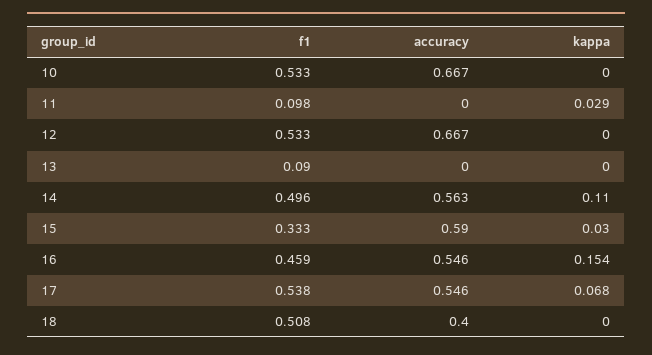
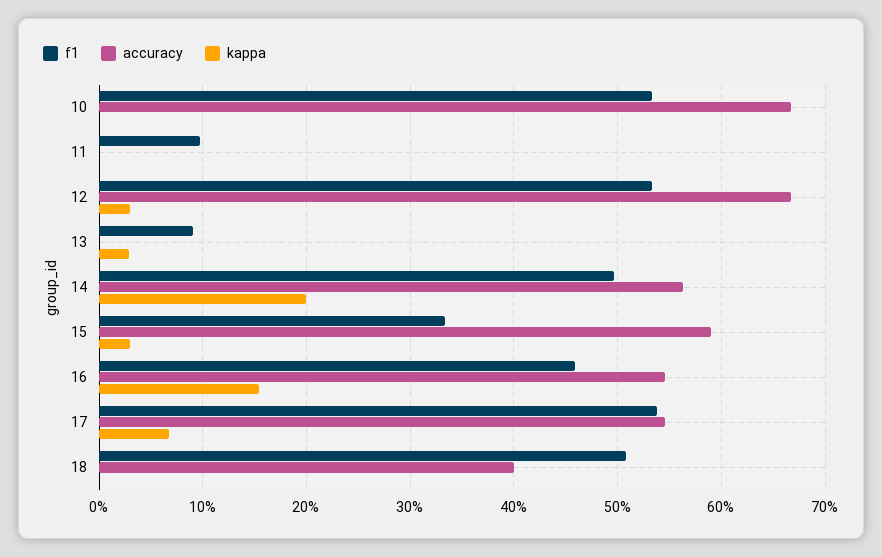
  {
    "f1": {
      "10": 0.533,
      "11": 0.098,
      "12": 0.533,
      "13": 0.09,
      "14": 0.496,
      "15": 0.333,
      "16": 0.459,
      "17": 0.538,
      "18": 0.508
    },
    "accuracy": {
      "10": 0.667,
      "11": 0,
      "12": 0.667,
      "13": 0,
      "14": 0.563,
      "15": 0.59,
      "16": 0.546,
      "17": 0.546,
      "18": 0.4
    },
    "kappa": {
      "10": 0,
-     "11": 0.029,
+     "11": 0,
-     "12": 0,
+     "12": 0.03,
-     "13": 0,
+     "13": 0.03,
-     "14": 0.11,
+     "14": 0.2,
      "15": 0.03,
      "16": 0.154,
      "17": 0.068,
      "18": 0
    }
  }

